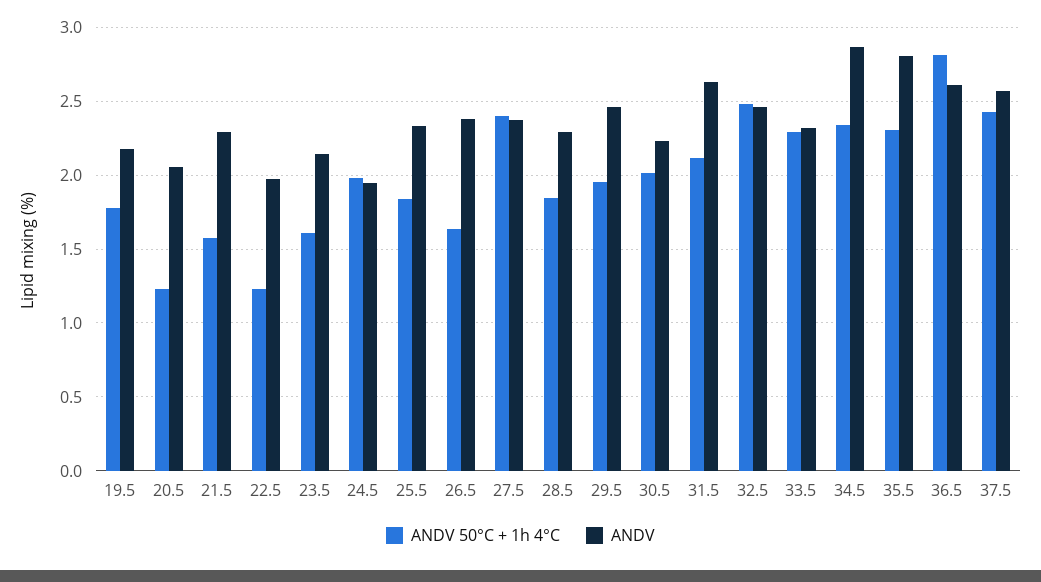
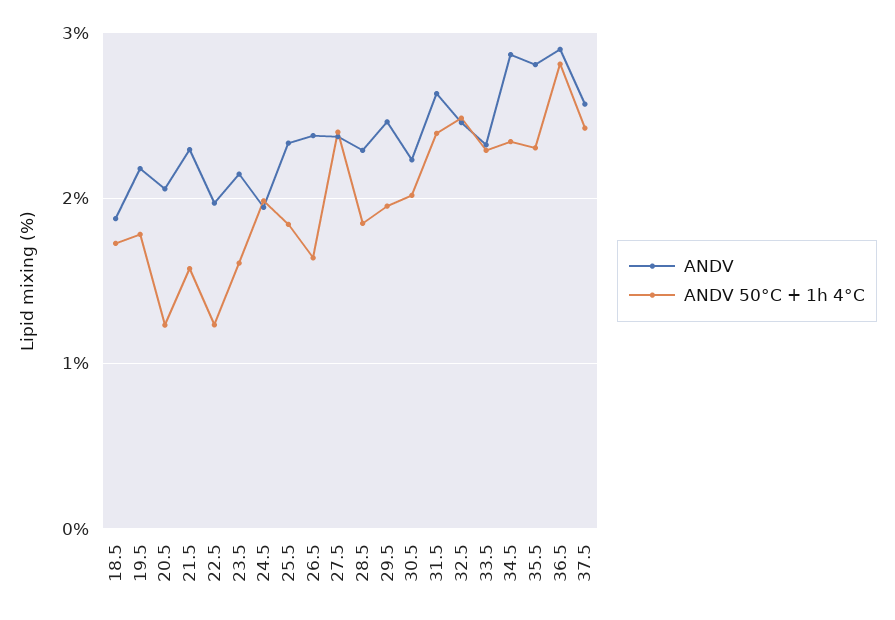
  {
    "ANDV 50°C + 1h 4°C": {
      "19.5": 1.8,
      "20.5": 1.25,
      "21.5": 1.55,
      "22.5": 1.25,
      "23.5": 1.6,
      "24.5": 2,
      "25.5": 1.85,
      "26.5": 1.65,
      "27.5": 2.4,
      "28.5": 1.85,
      "29.5": 1.95,
      "30.5": 2,
-     "31.5": 2.1,
+     "31.5": 2.4,
      "32.5": 2.5,
      "33.5": 2.3,
      "34.5": 2.35,
      "35.5": 2.3,
      "36.5": 2.8,
-     "37.5": 2.4
+     "37.5": 2.4,
+     "18.5": 1.7
    },
    "ANDV": {
      "19.5": 2.2,
      "20.5": 2.05,
      "21.5": 2.3,
      "22.5": 1.95,
      "23.5": 2.15,
      "24.5": 1.95,
      "25.5": 2.35,
      "26.5": 2.4,
      "27.5": 2.35,
      "28.5": 2.3,
      "29.5": 2.45,
      "30.5": 2.25,
      "31.5": 2.65,
      "32.5": 2.45,
      "33.5": 2.3,
      "34.5": 2.85,
      "35.5": 2.8,
-     "36.5": 2.6,
+     "36.5": 2.9,
-     "37.5": 2.55
+     "37.5": 2.55,
+     "18.5": 1.9
    }
  }

